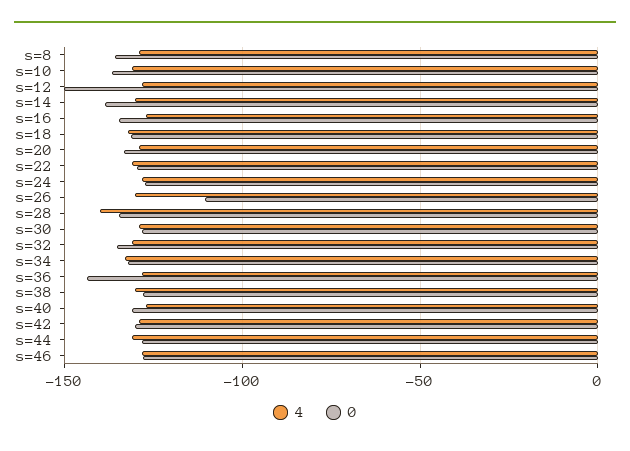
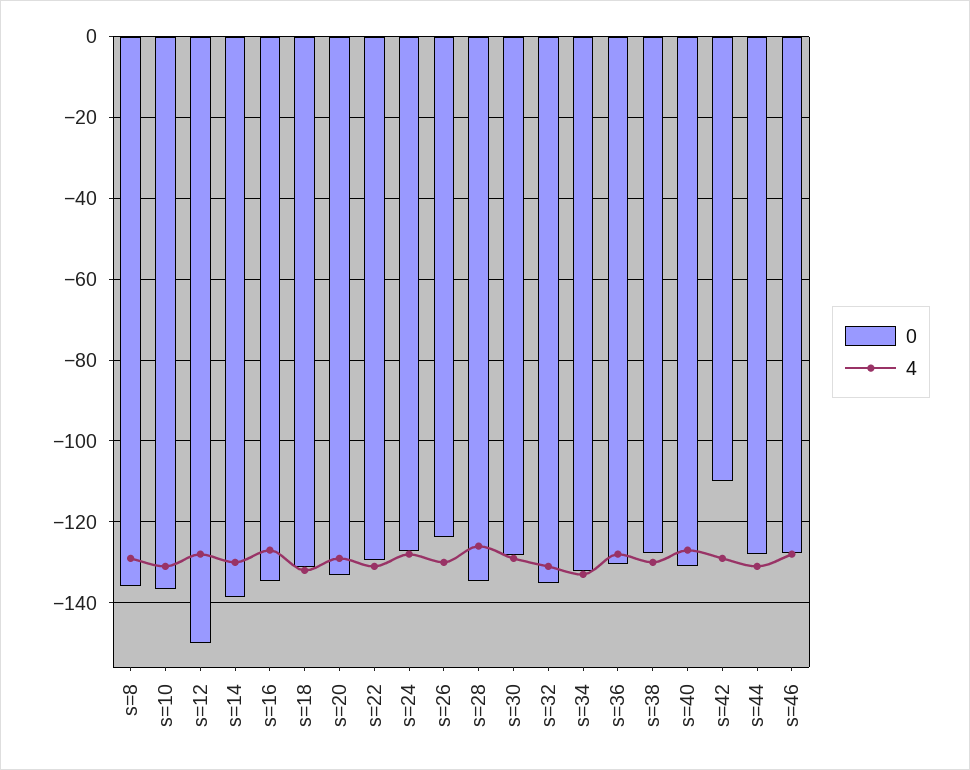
  {
    "4": {
      "s=8": -130,
      "s=10": -132,
      "s=12": -128,
      "s=14": -130,
      "s=16": -128,
      "s=18": -132,
      "s=20": -130,
      "s=22": -132,
      "s=24": -128,
      "s=26": -130,
-     "s=28": -140,
+     "s=28": -126,
      "s=30": -130,
      "s=32": -132,
      "s=34": -134,
      "s=36": -128,
      "s=38": -130,
      "s=40": -128,
      "s=42": -130,
      "s=44": -132,
      "s=46": -128
    },
    "0": {
      "s=8": -136,
      "s=10": -136,
      "s=12": -150,
      "s=14": -138,
      "s=16": -134,
      "s=18": -132,
      "s=20": -134,
      "s=22": -130,
      "s=24": -128,
-     "s=26": -110,
+     "s=26": -124,
      "s=28": -134,
      "s=30": -128,
      "s=32": -136,
      "s=34": -132,
-     "s=36": -145,
+     "s=36": -130,
      "s=38": -128,
      "s=40": -132,
-     "s=42": -130,
+     "s=42": -110,
      "s=44": -128,
      "s=46": -128
    }
  }

